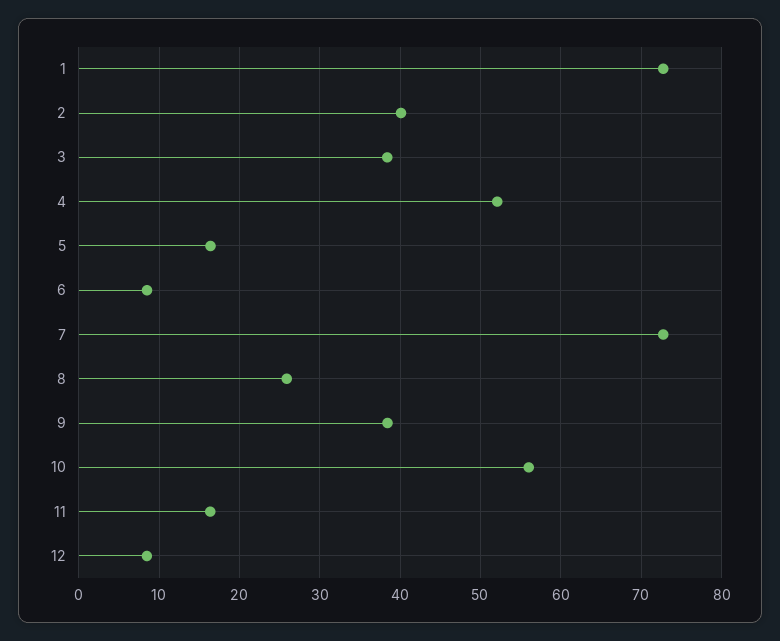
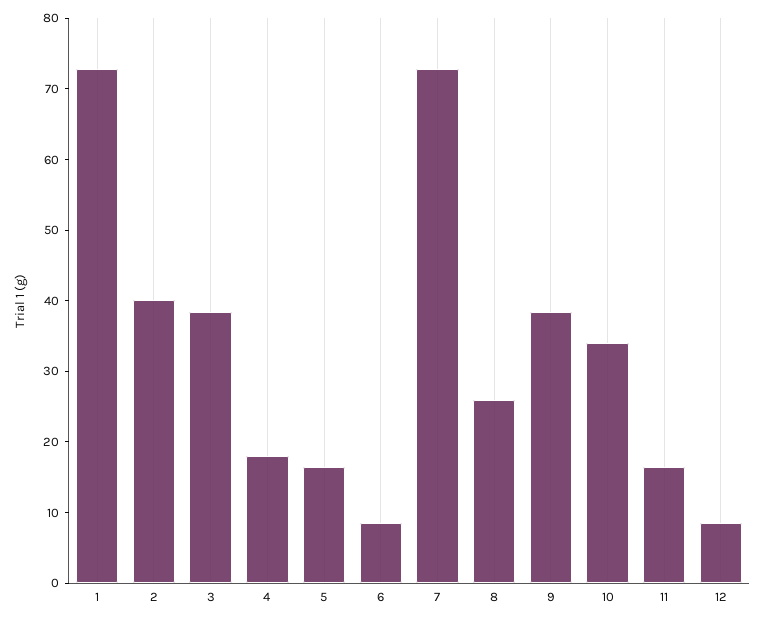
  {
    "1": 73,
    "2": 40,
    "3": 38,
-   "4": 52,
+   "4": 18,
    "5": 16,
    "6": 9,
    "7": 73,
    "8": 26,
    "9": 38,
-   "10": 56,
+   "10": 34,
    "11": 16,
    "12": 8
  }

